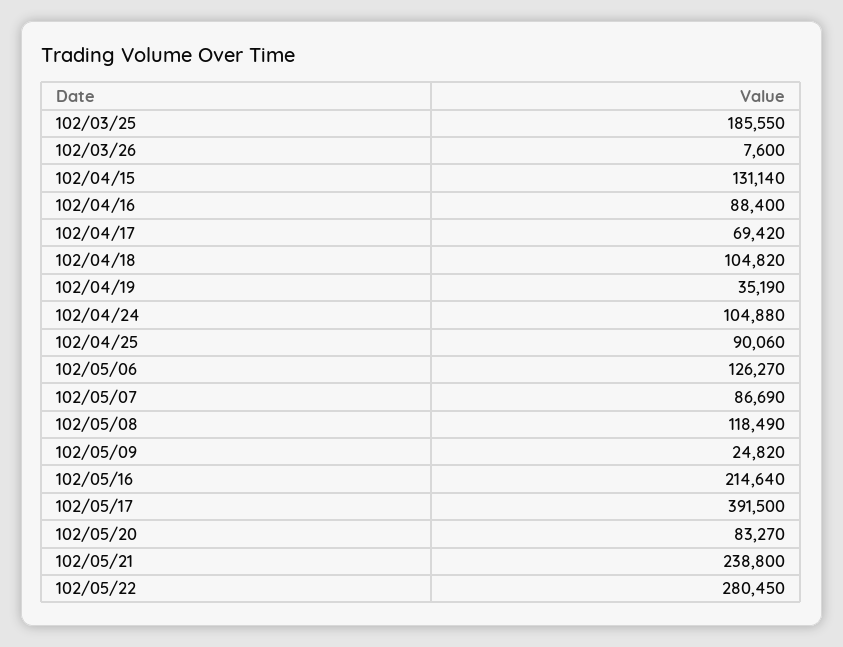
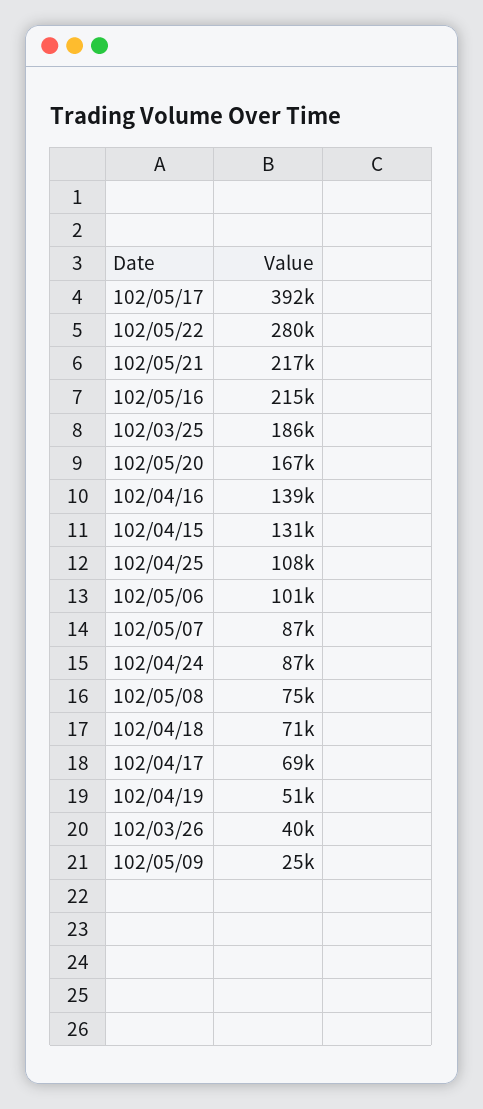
  {
    "102/03/25": 185550,
-   "102/03/26": 7600,
+   "102/03/26": 40000,
    "102/04/15": 131140,
-   "102/04/16": 88400,
+   "102/04/16": 139000,
    "102/04/17": 69420,
-   "102/04/18": 104820,
+   "102/04/18": 71000,
-   "102/04/19": 35190,
+   "102/04/19": 51000,
-   "102/04/24": 104880,
+   "102/04/24": 87000,
-   "102/04/25": 90060,
+   "102/04/25": 108000,
-   "102/05/06": 126270,
+   "102/05/06": 101000,
    "102/05/07": 86690,
-   "102/05/08": 118490,
+   "102/05/08": 75000,
    "102/05/09": 24820,
    "102/05/16": 214640,
    "102/05/17": 391500,
-   "102/05/20": 83270,
+   "102/05/20": 167000,
-   "102/05/21": 238800,
+   "102/05/21": 217000,
    "102/05/22": 280450
  }

